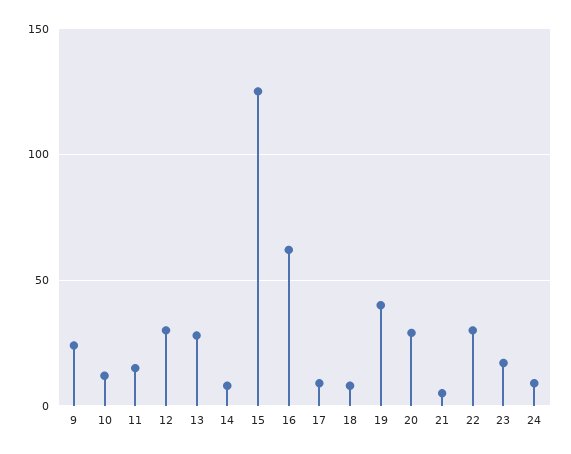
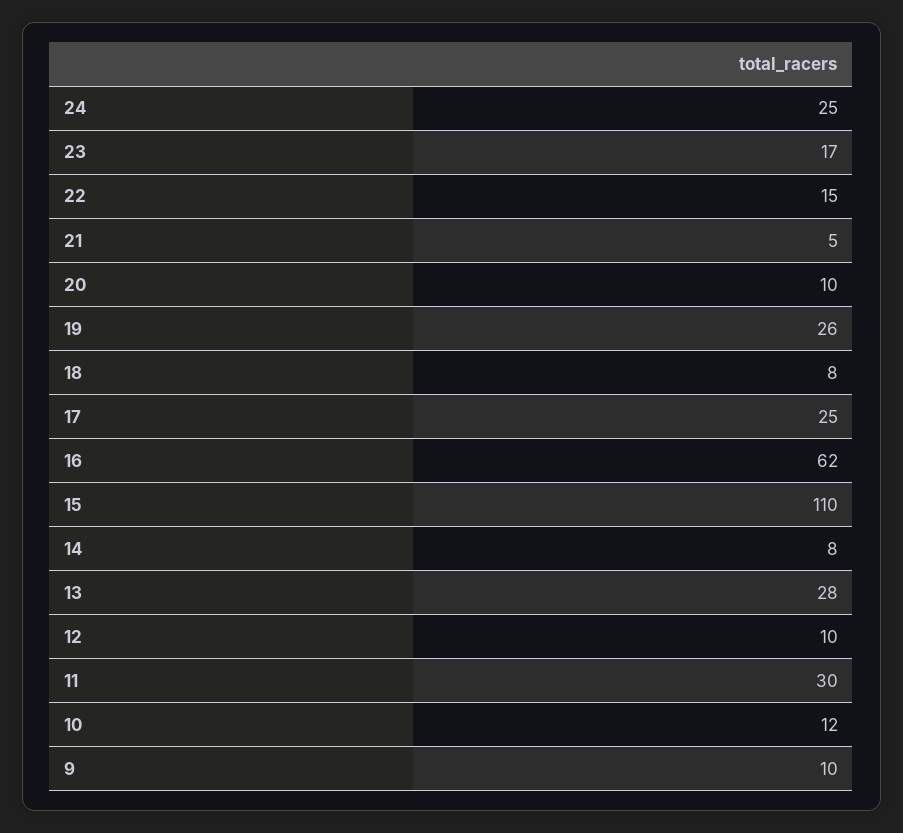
  {
-   "9": 25,
+   "9": 10,
    "10": 12,
-   "11": 15,
+   "11": 30,
-   "12": 30,
+   "12": 10,
    "13": 28,
    "14": 8,
-   "15": 125,
+   "15": 110,
    "16": 62,
-   "17": 10,
+   "17": 25,
    "18": 8,
-   "19": 40,
+   "19": 26,
-   "20": 30,
+   "20": 10,
    "21": 5,
-   "22": 30,
+   "22": 15,
    "23": 17,
-   "24": 10
+   "24": 25
  }

